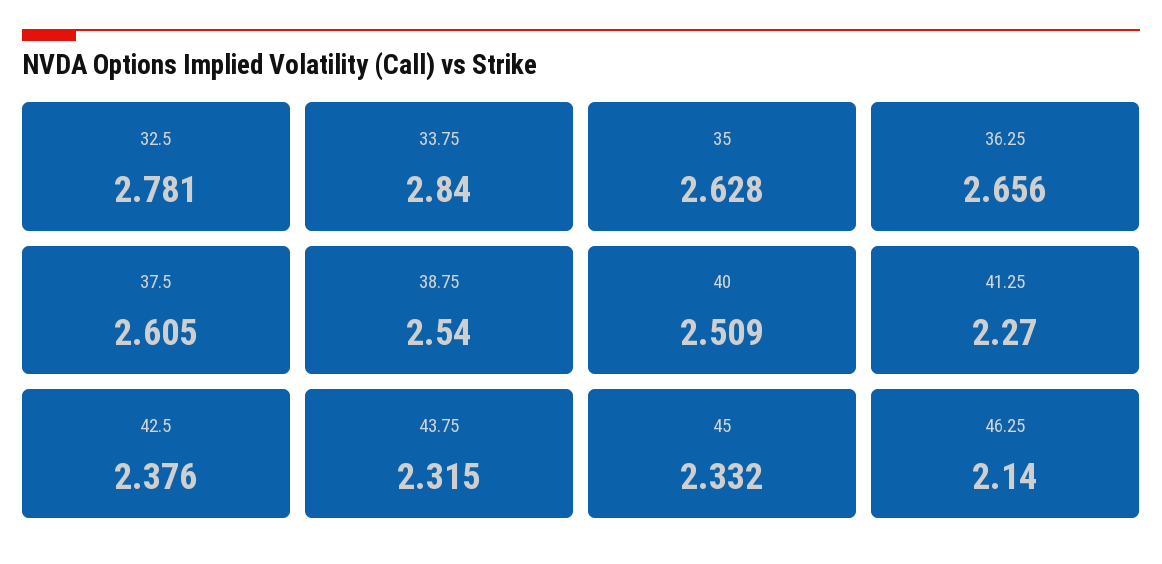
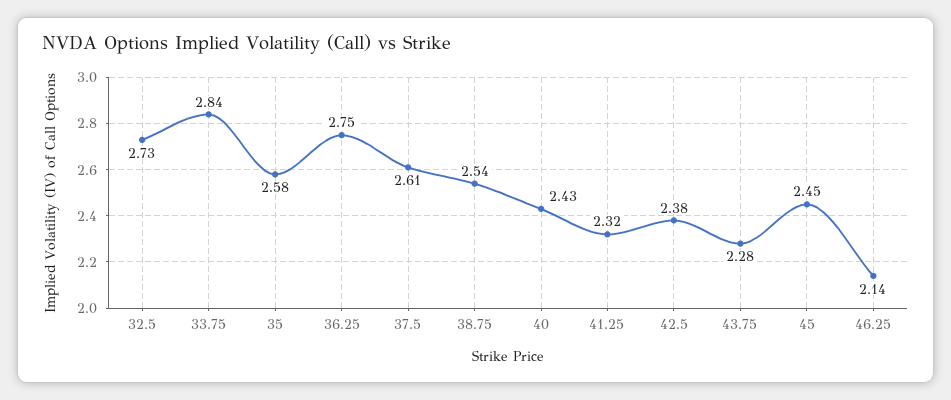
  {
-   "32.5": 2.781,
+   "32.5": 2.73,
    "33.75": 2.84,
-   "35": 2.628,
+   "35": 2.58,
-   "36.25": 2.656,
+   "36.25": 2.75,
    "37.5": 2.605,
    "38.75": 2.54,
-   "40": 2.509,
+   "40": 2.43,
-   "41.25": 2.27,
+   "41.25": 2.32,
    "42.5": 2.376,
-   "43.75": 2.315,
+   "43.75": 2.28,
-   "45": 2.332,
+   "45": 2.45,
    "46.25": 2.14
  }

